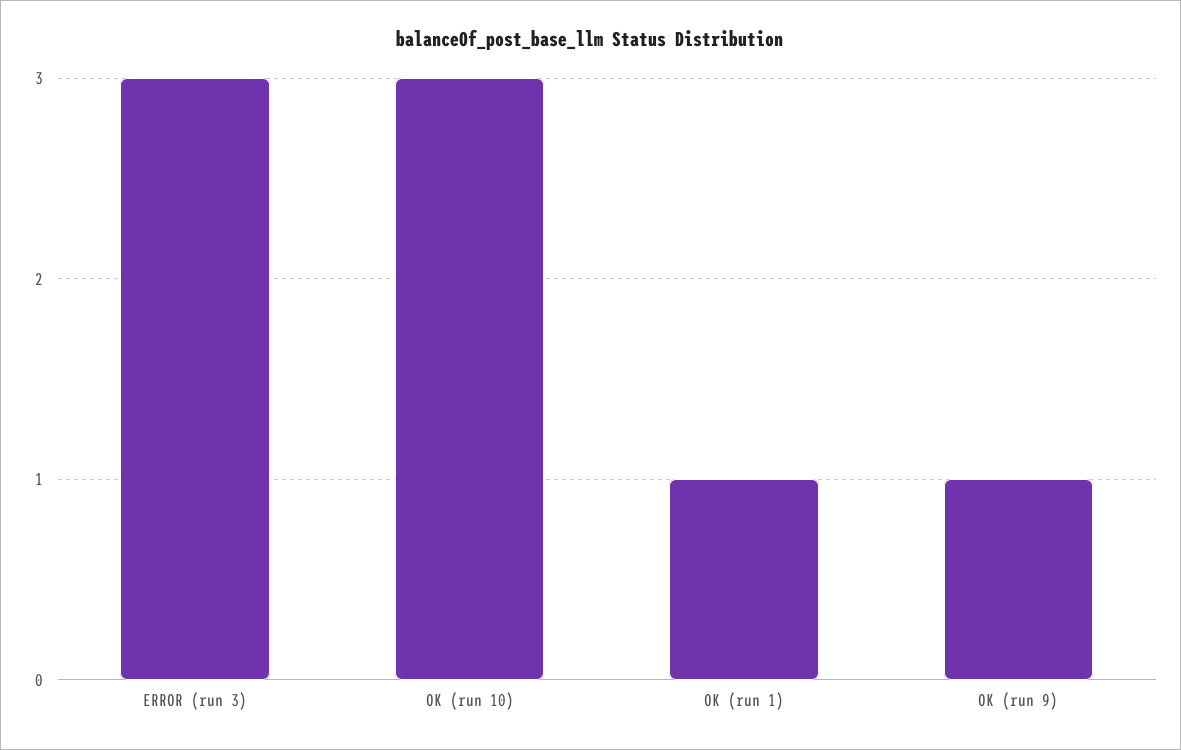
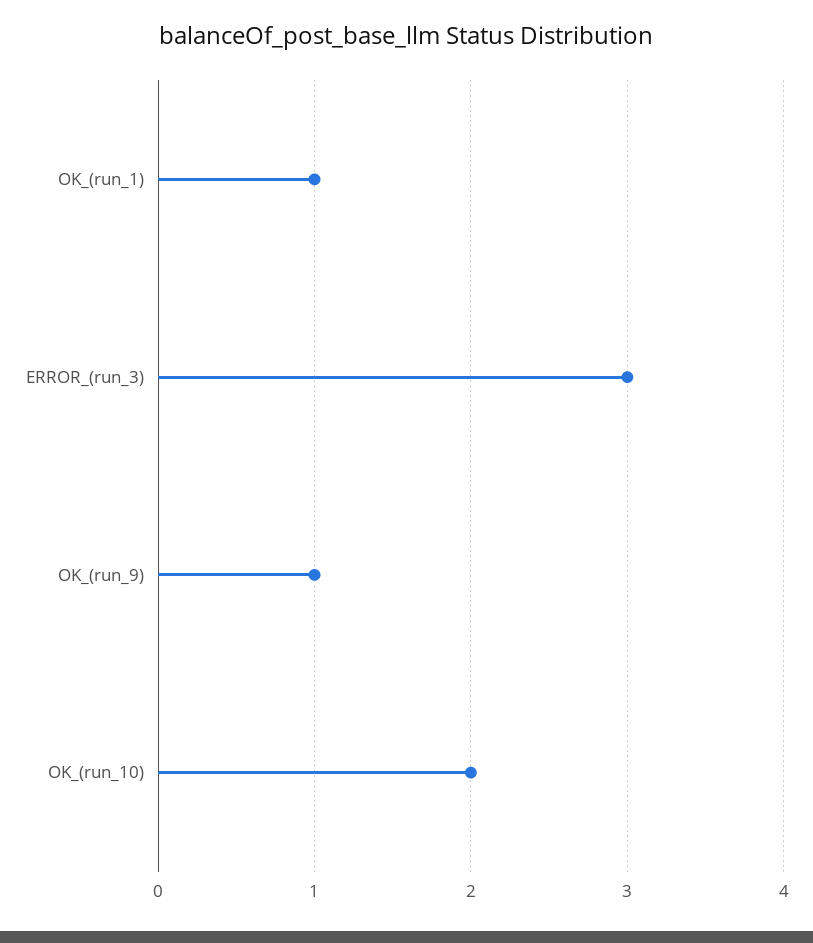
  {
    "ERROR (run 3)": 3,
-   "OK (run 10)": 3,
+   "OK (run 10)": 2,
    "OK (run 1)": 1,
    "OK (run 9)": 1
  }

